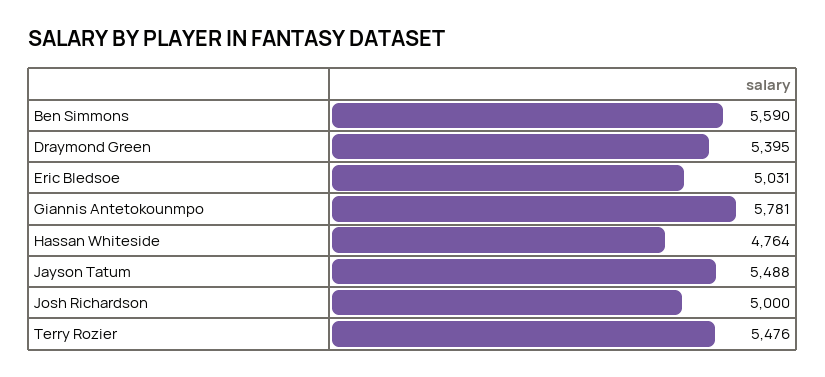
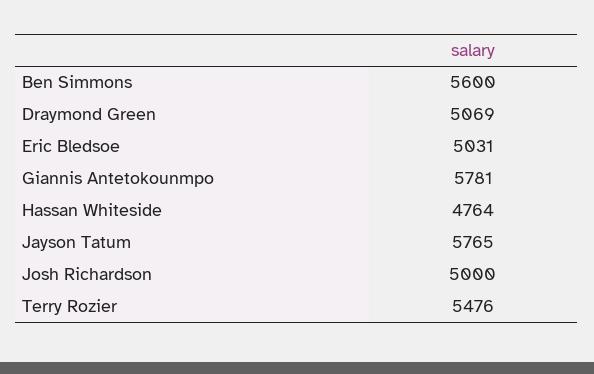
  {
-   "Ben Simmons": 5590,
+   "Ben Simmons": 5600,
-   "Draymond Green": 5395,
+   "Draymond Green": 5069,
    "Eric Bledsoe": 5031,
    "Giannis Antetokounmpo": 5781,
    "Hassan Whiteside": 4764,
-   "Jayson Tatum": 5488,
+   "Jayson Tatum": 5765,
    "Josh Richardson": 5000,
    "Terry Rozier": 5476
  }

